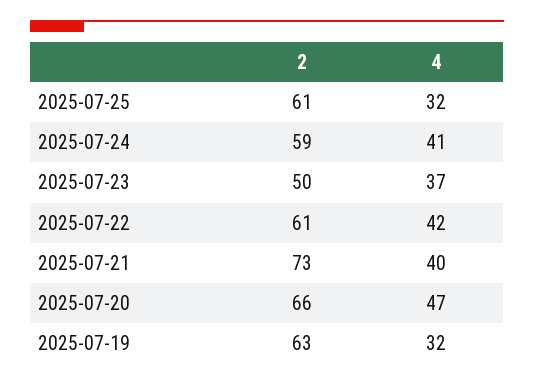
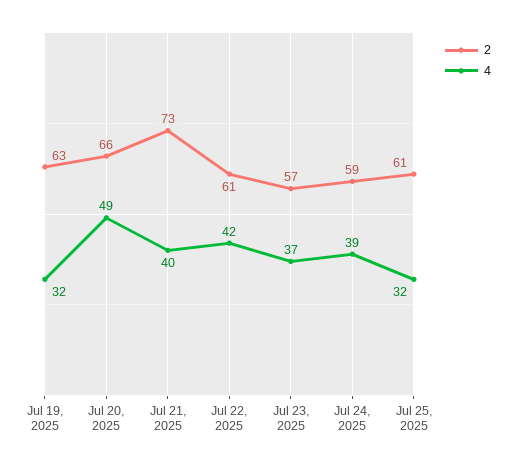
  {
    "2": {
      "2025-07-25": 61,
      "2025-07-24": 59,
-     "2025-07-23": 50,
+     "2025-07-23": 57,
      "2025-07-22": 61,
      "2025-07-21": 73,
      "2025-07-20": 66,
      "2025-07-19": 63
    },
    "4": {
      "2025-07-25": 32,
-     "2025-07-24": 41,
+     "2025-07-24": 39,
      "2025-07-23": 37,
      "2025-07-22": 42,
      "2025-07-21": 40,
-     "2025-07-20": 47,
+     "2025-07-20": 49,
      "2025-07-19": 32
    }
  }

